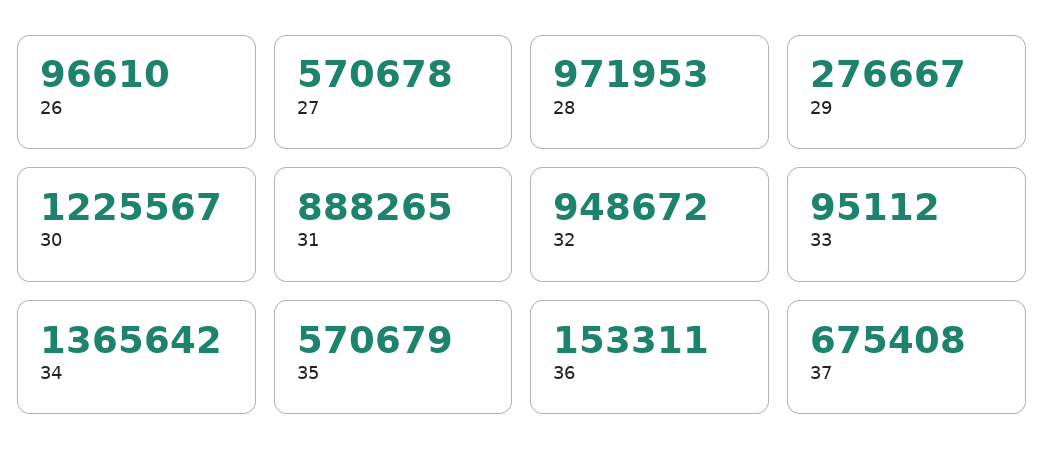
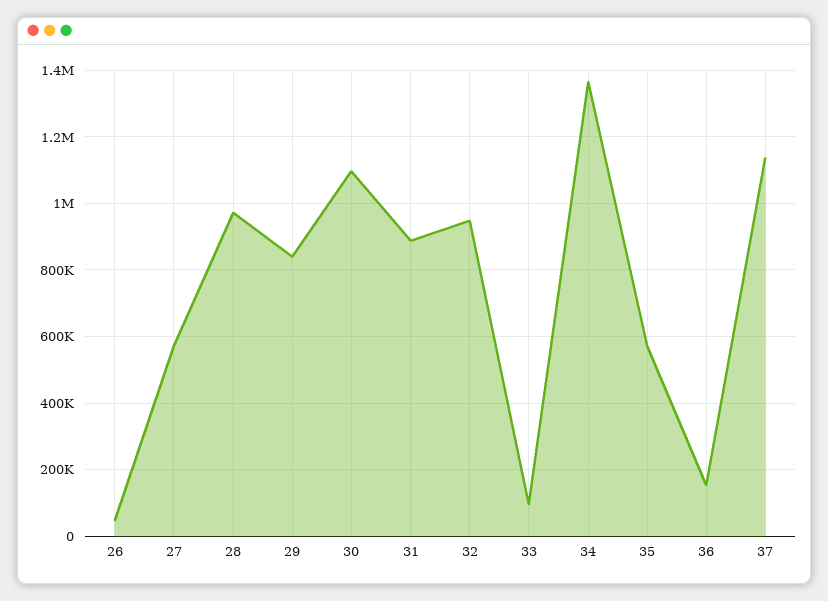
  {
-   "26": 96610,
+   "26": 40000,
    "27": 570678,
    "28": 971953,
-   "29": 276667,
+   "29": 840000,
-   "30": 1225567,
+   "30": 1100000,
    "31": 888265,
    "32": 948672,
    "33": 95112,
    "34": 1365642,
    "35": 570679,
    "36": 153311,
-   "37": 675408
+   "37": 1140000
  }

